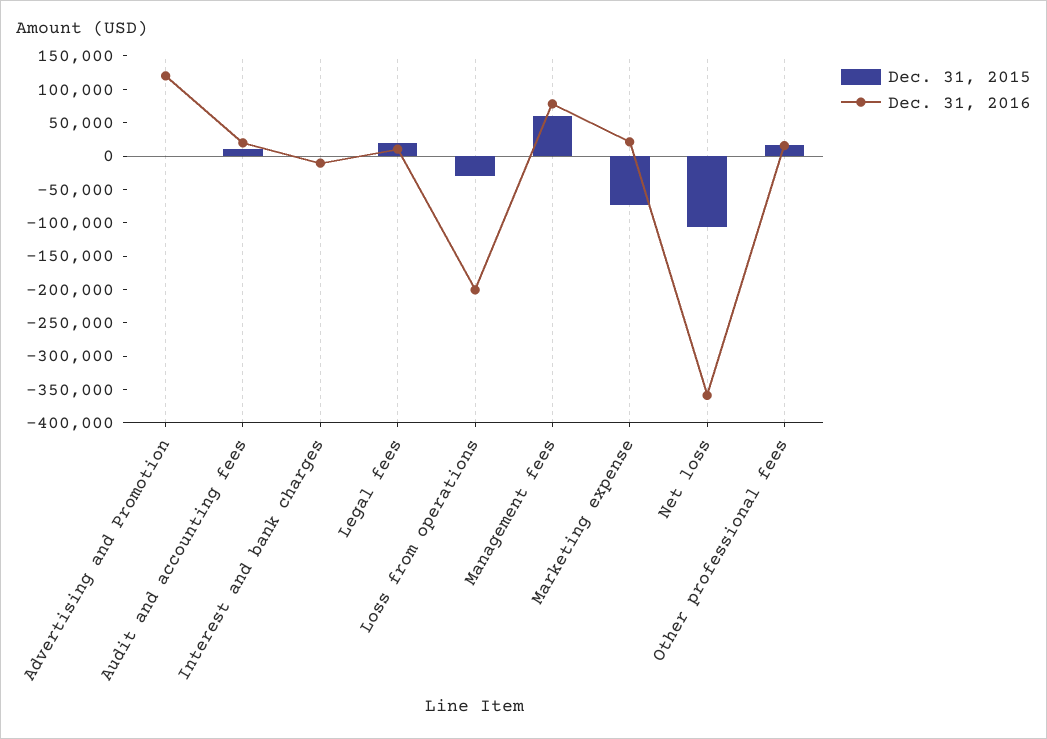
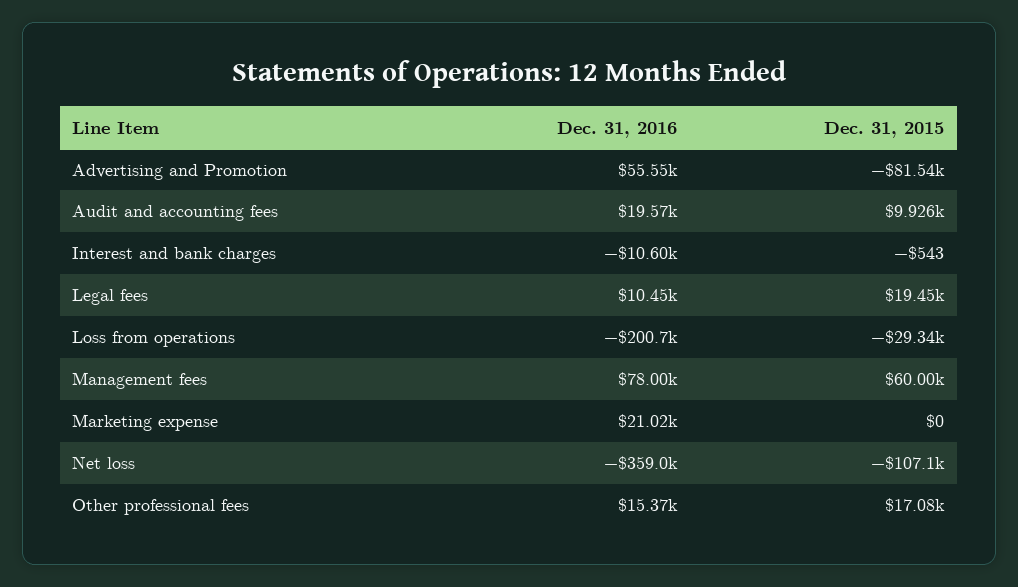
  {
    "Dec. 31, 2015": {
-     "Advertising and Promotion": 0,
+     "Advertising and Promotion": -81540,
      "Audit and accounting fees": 9926,
      "Interest and bank charges": -543,
      "Legal fees": 19450,
      "Loss from operations": -29340,
      "Management fees": 60000,
-     "Marketing expense": -75000,
+     "Marketing expense": 0,
      "Net loss": -107100,
      "Other professional fees": 17080
    },
    "Dec. 31, 2016": {
-     "Advertising and Promotion": 125000,
+     "Advertising and Promotion": 55550,
      "Audit and accounting fees": 19570,
      "Interest and bank charges": -10600,
      "Legal fees": 10450,
      "Loss from operations": -200700,
      "Management fees": 78000,
      "Marketing expense": 21020,
      "Net loss": -359000,
      "Other professional fees": 15370
    }
  }

